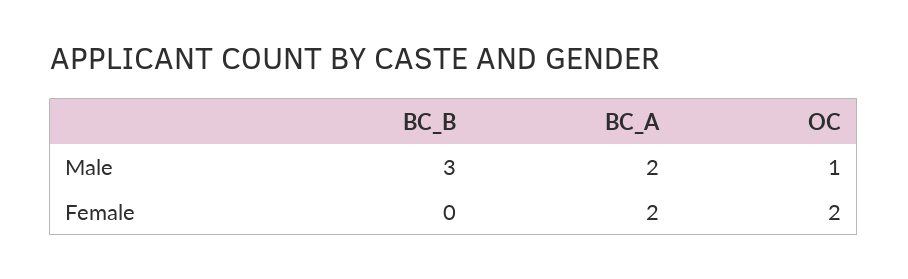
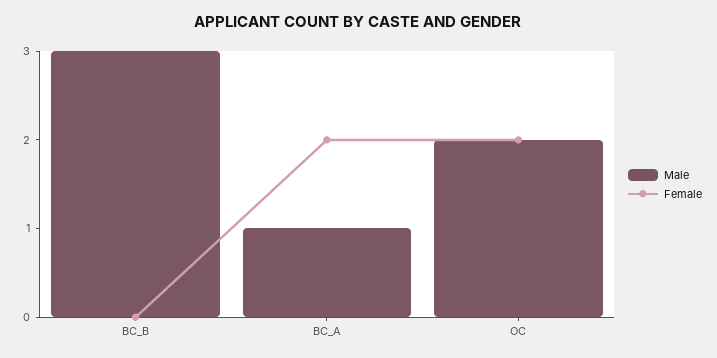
  {
    "Male": {
      "BC_B": 3,
-     "BC_A": 2,
+     "BC_A": 1,
-     "OC": 1
+     "OC": 2
    },
    "Female": {
      "BC_B": 0,
      "BC_A": 2,
      "OC": 2
    }
  }

